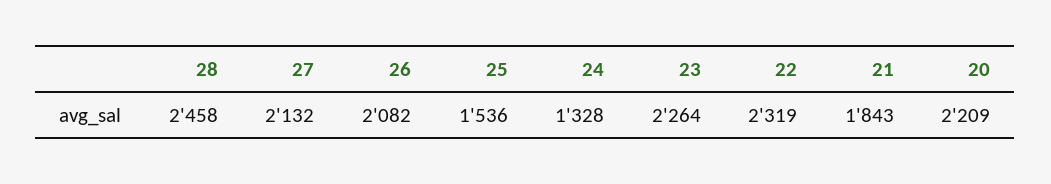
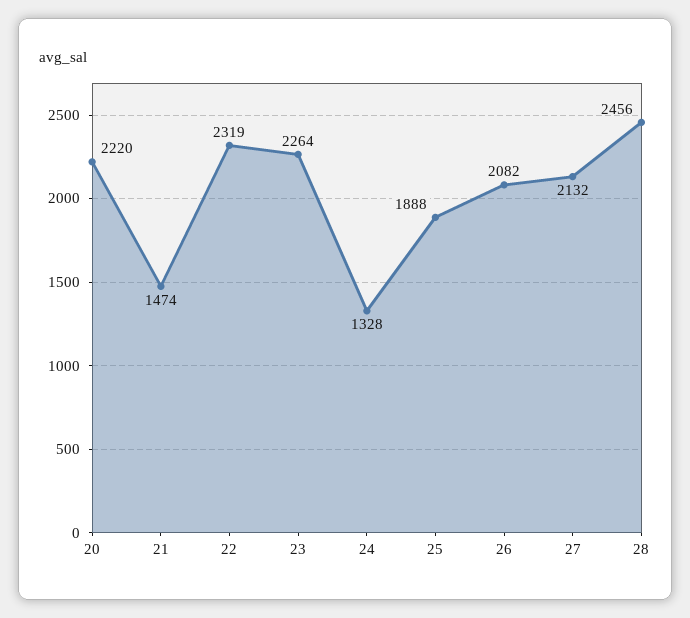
  {
-   "28": 2458,
+   "28": 2456,
    "27": 2132,
    "26": 2082,
-   "25": 1536,
+   "25": 1888,
    "24": 1328,
    "23": 2264,
    "22": 2319,
-   "21": 1843,
+   "21": 1474,
-   "20": 2209
+   "20": 2220
  }

